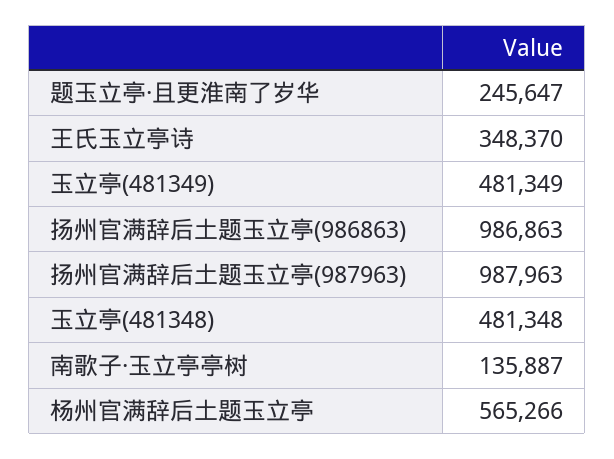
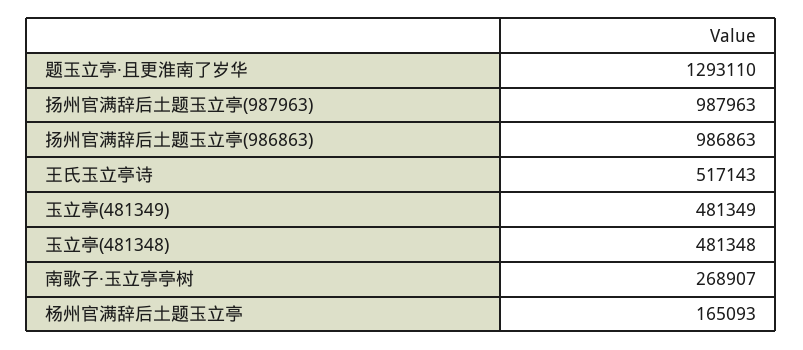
  {
-   "题玉立亭·且更淮南了岁华": 245647,
+   "题玉立亭·且更淮南了岁华": 1293110,
-   "王氏玉立亭诗": 348370,
+   "王氏玉立亭诗": 517143,
    "玉立亭(481349)": 481349,
    "扬州官满辞后土题玉立亭(986863)": 986863,
    "扬州官满辞后土题玉立亭(987963)": 987963,
    "玉立亭(481348)": 481348,
-   "南歌子·玉立亭亭树": 135887,
+   "南歌子·玉立亭亭树": 268907,
-   "杨州官满辞后土题玉立亭": 565266
+   "杨州官满辞后土题玉立亭": 165093
  }

